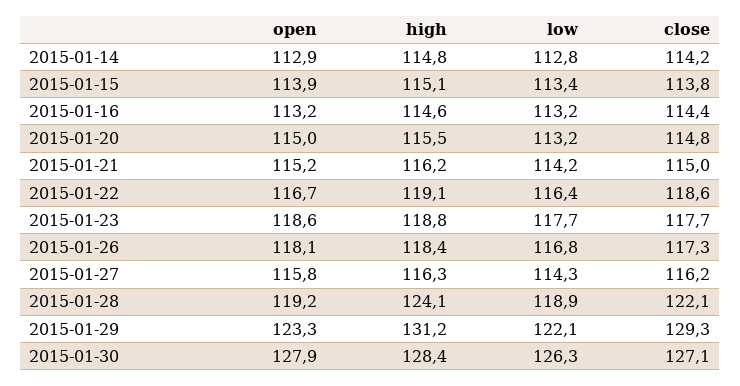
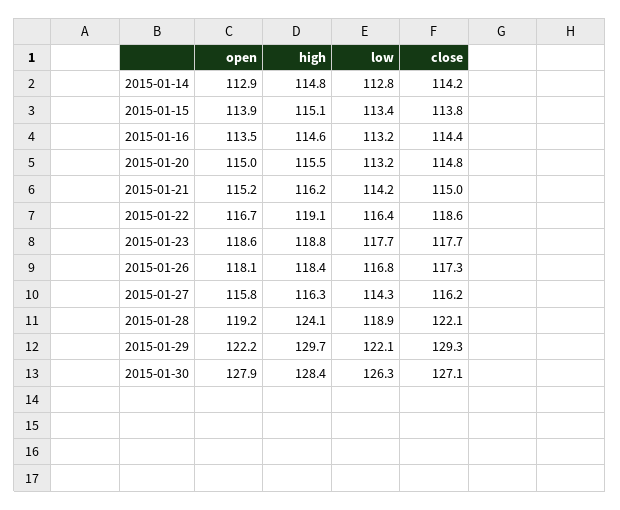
  {
    "open": {
      "2015-01-14": 112.9,
      "2015-01-15": 113.9,
-     "2015-01-16": 113.2,
+     "2015-01-16": 113.5,
      "2015-01-20": 115,
      "2015-01-21": 115.2,
      "2015-01-22": 116.7,
      "2015-01-23": 118.6,
      "2015-01-26": 118.1,
      "2015-01-27": 115.8,
      "2015-01-28": 119.2,
-     "2015-01-29": 123.3,
+     "2015-01-29": 122.2,
      "2015-01-30": 127.9
    },
    "high": {
      "2015-01-14": 114.8,
      "2015-01-15": 115.1,
      "2015-01-16": 114.6,
      "2015-01-20": 115.5,
      "2015-01-21": 116.2,
      "2015-01-22": 119.1,
      "2015-01-23": 118.8,
      "2015-01-26": 118.4,
      "2015-01-27": 116.3,
      "2015-01-28": 124.1,
-     "2015-01-29": 131.2,
+     "2015-01-29": 129.7,
      "2015-01-30": 128.4
    },
    "low": {
      "2015-01-14": 112.8,
      "2015-01-15": 113.4,
      "2015-01-16": 113.2,
      "2015-01-20": 113.2,
      "2015-01-21": 114.2,
      "2015-01-22": 116.4,
      "2015-01-23": 117.7,
      "2015-01-26": 116.8,
      "2015-01-27": 114.3,
      "2015-01-28": 118.9,
      "2015-01-29": 122.1,
      "2015-01-30": 126.3
    },
    "close": {
      "2015-01-14": 114.2,
      "2015-01-15": 113.8,
      "2015-01-16": 114.4,
      "2015-01-20": 114.8,
      "2015-01-21": 115,
      "2015-01-22": 118.6,
      "2015-01-23": 117.7,
      "2015-01-26": 117.3,
      "2015-01-27": 116.2,
      "2015-01-28": 122.1,
      "2015-01-29": 129.3,
      "2015-01-30": 127.1
    }
  }

